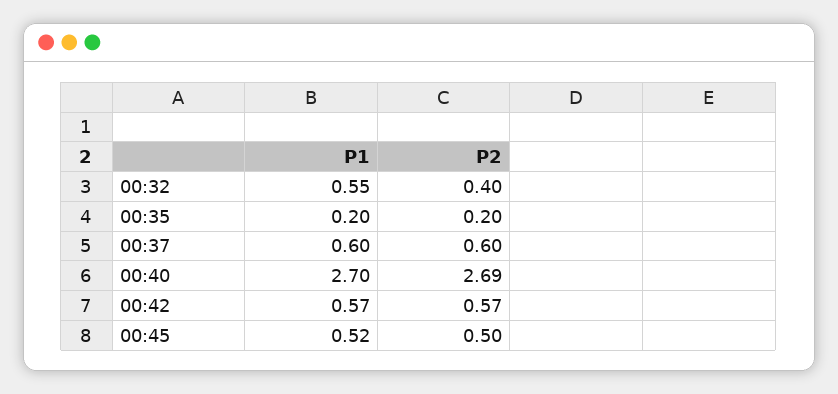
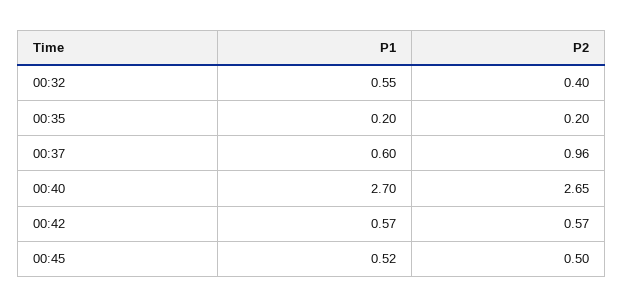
  {
    "P1": {
      "00:32": 0.55,
      "00:35": 0.2,
      "00:37": 0.6,
      "00:40": 2.7,
      "00:42": 0.57,
      "00:45": 0.52
    },
    "P2": {
      "00:32": 0.4,
      "00:35": 0.2,
-     "00:37": 0.6,
+     "00:37": 0.96,
-     "00:40": 2.69,
+     "00:40": 2.65,
      "00:42": 0.57,
      "00:45": 0.5
    }
  }

